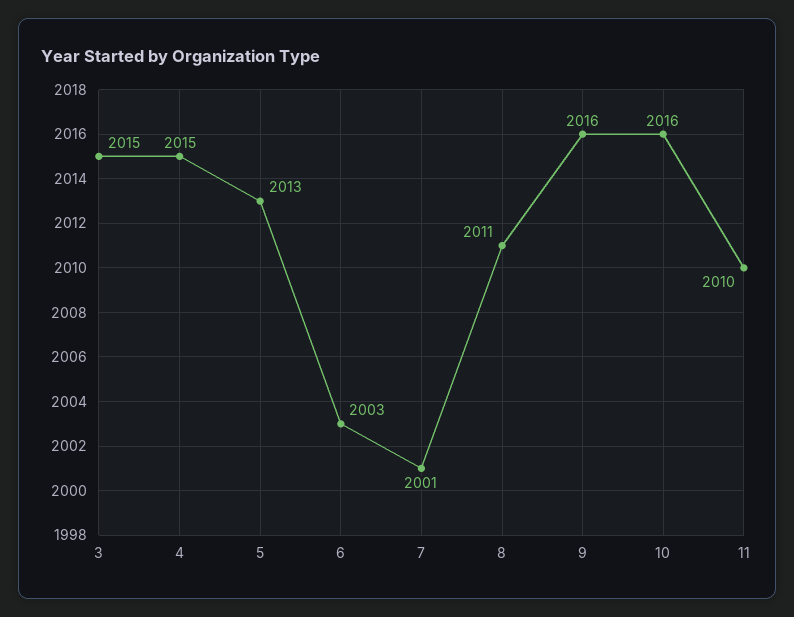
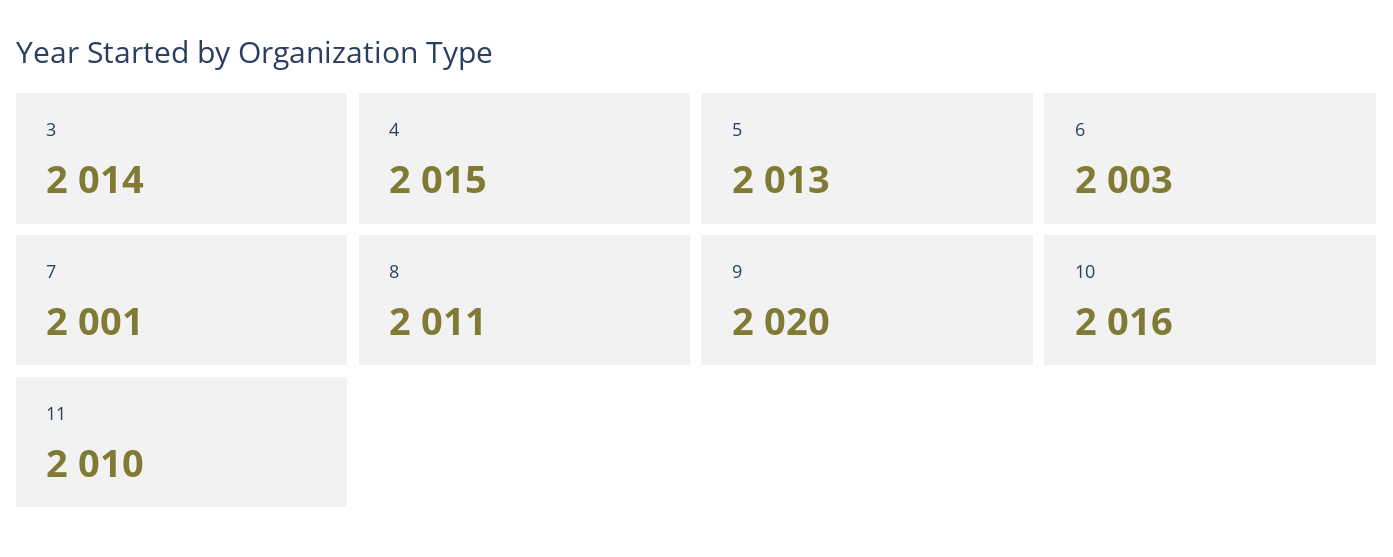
  {
-   "3": 2015,
+   "3": 2014,
    "4": 2015,
    "5": 2013,
    "6": 2003,
    "7": 2001,
    "8": 2011,
-   "9": 2016,
+   "9": 2020,
    "10": 2016,
    "11": 2010
  }

